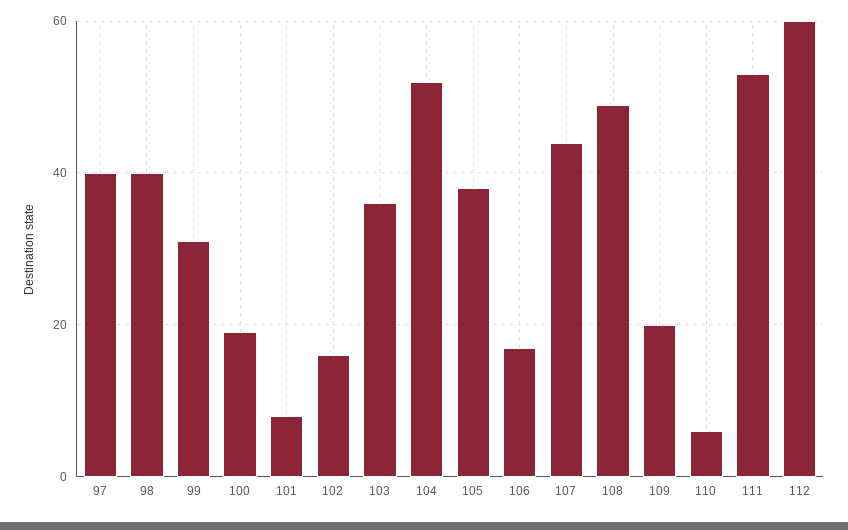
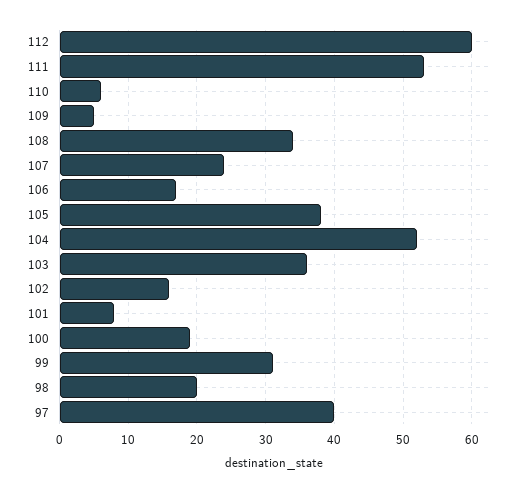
  {
    "97": 40,
-   "98": 40,
+   "98": 20,
    "99": 31,
    "100": 19,
    "101": 8,
    "102": 16,
    "103": 36,
    "104": 52,
    "105": 38,
    "106": 17,
-   "107": 45,
+   "107": 24,
-   "108": 50,
+   "108": 34,
-   "109": 20,
+   "109": 5,
    "110": 6,
    "111": 53,
    "112": 60
  }

